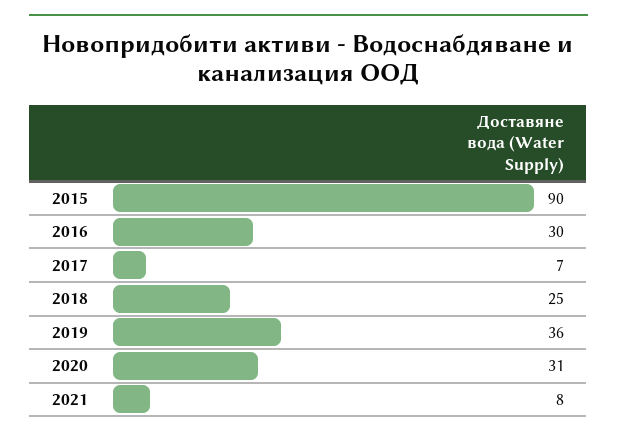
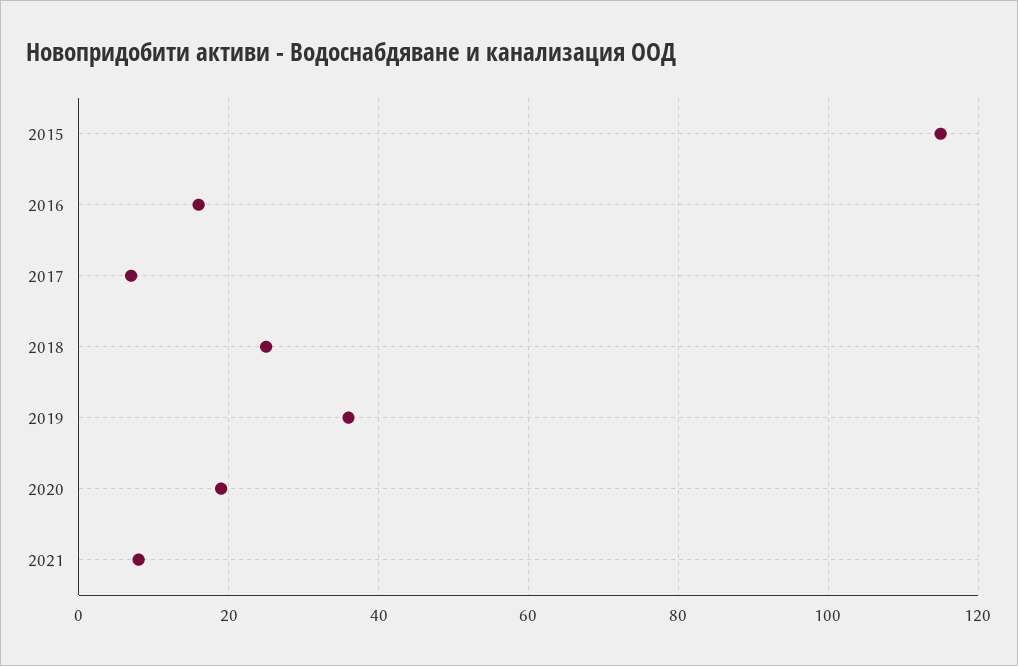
  {
-   "2015": 90,
+   "2015": 115,
-   "2016": 30,
+   "2016": 15,
    "2017": 7,
    "2018": 25,
    "2019": 36,
-   "2020": 31,
+   "2020": 20,
    "2021": 8
  }

